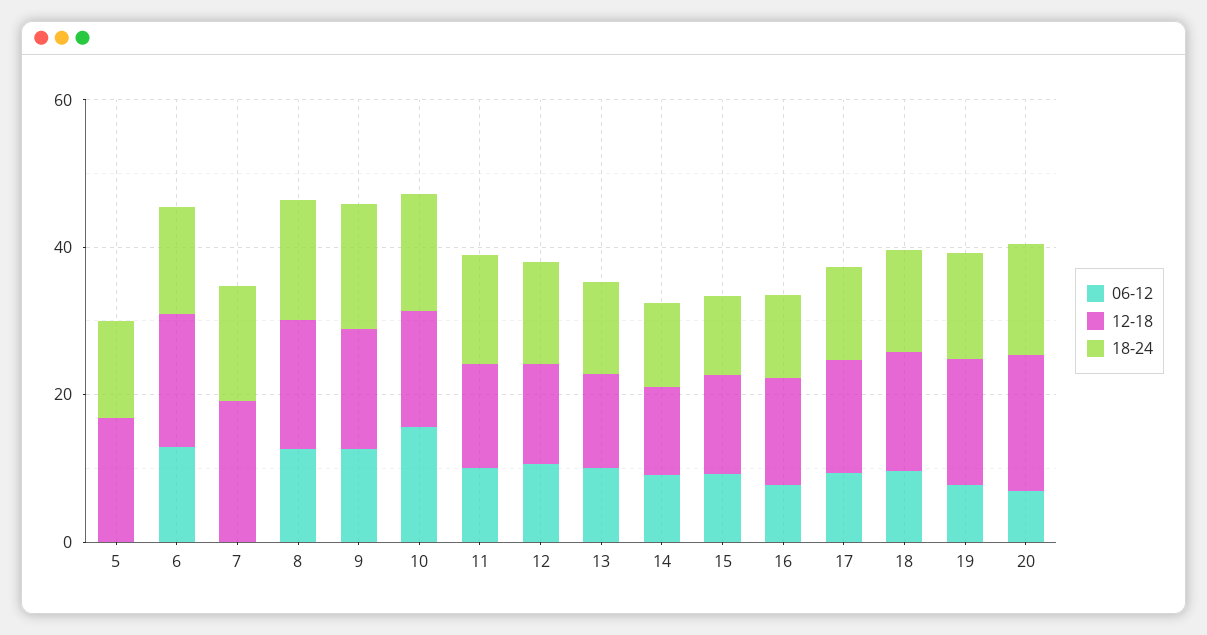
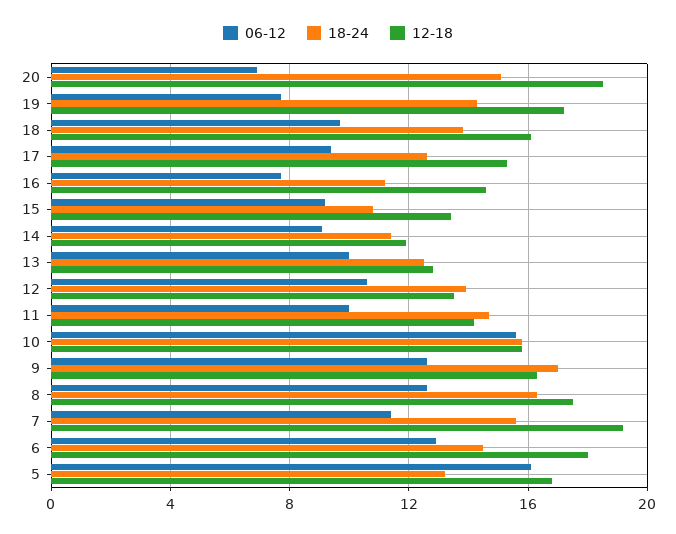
  {
    "06-12": {
-     "5": 0,
+     "5": 16,
      "6": 13,
-     "7": 0,
+     "7": 11.5,
      "8": 12.5,
      "9": 12.5,
      "10": 15.5,
      "11": 10,
      "12": 10.5,
      "13": 10,
      "14": 9,
      "15": 9,
      "16": 7.5,
      "17": 9.5,
      "18": 9.5,
      "19": 7.5,
      "20": 7
    },
    "12-18": {
      "5": 17,
      "6": 18,
      "7": 19,
      "8": 17.5,
      "9": 16.5,
      "10": 16,
      "11": 14,
      "12": 13.5,
      "13": 13,
      "14": 12,
      "15": 13.5,
      "16": 14.5,
      "17": 15.5,
      "18": 16,
      "19": 17,
      "20": 18.5
    },
    "18-24": {
      "5": 13,
      "6": 14.5,
      "7": 15.5,
      "8": 16.5,
      "9": 17,
      "10": 16,
      "11": 14.5,
      "12": 14,
      "13": 12.5,
      "14": 11.5,
      "15": 11,
      "16": 11,
      "17": 12.5,
      "18": 14,
      "19": 14.5,
      "20": 15
    }
  }

